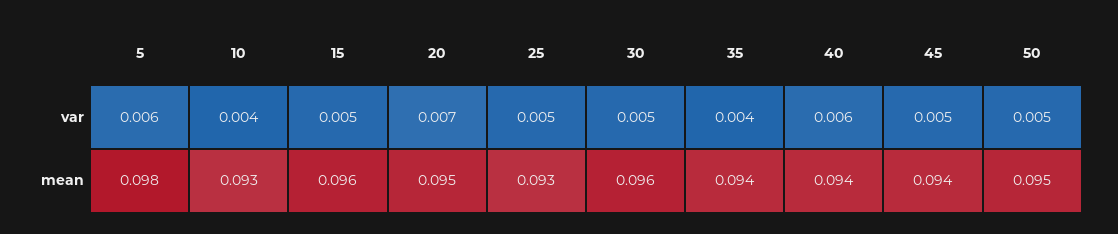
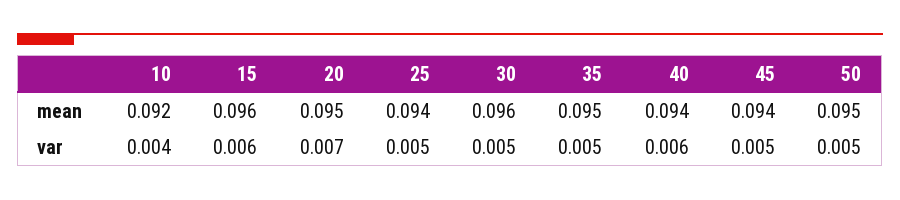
  {
-   "5": {
-     "var": 0.006,
-     "mean": 0.098
-   },
    "10": {
      "var": 0.004,
-     "mean": 0.093
+     "mean": 0.092
    },
    "15": {
-     "var": 0.005,
+     "var": 0.006,
      "mean": 0.096
    },
    "20": {
      "var": 0.007,
      "mean": 0.095
    },
    "25": {
      "var": 0.005,
-     "mean": 0.093
+     "mean": 0.094
    },
    "30": {
      "var": 0.005,
      "mean": 0.096
    },
    "35": {
-     "var": 0.004,
+     "var": 0.005,
-     "mean": 0.094
+     "mean": 0.095
    },
    "40": {
      "var": 0.006,
      "mean": 0.094
    },
    "45": {
      "var": 0.005,
      "mean": 0.094
    },
    "50": {
      "var": 0.005,
      "mean": 0.095
    }
  }

